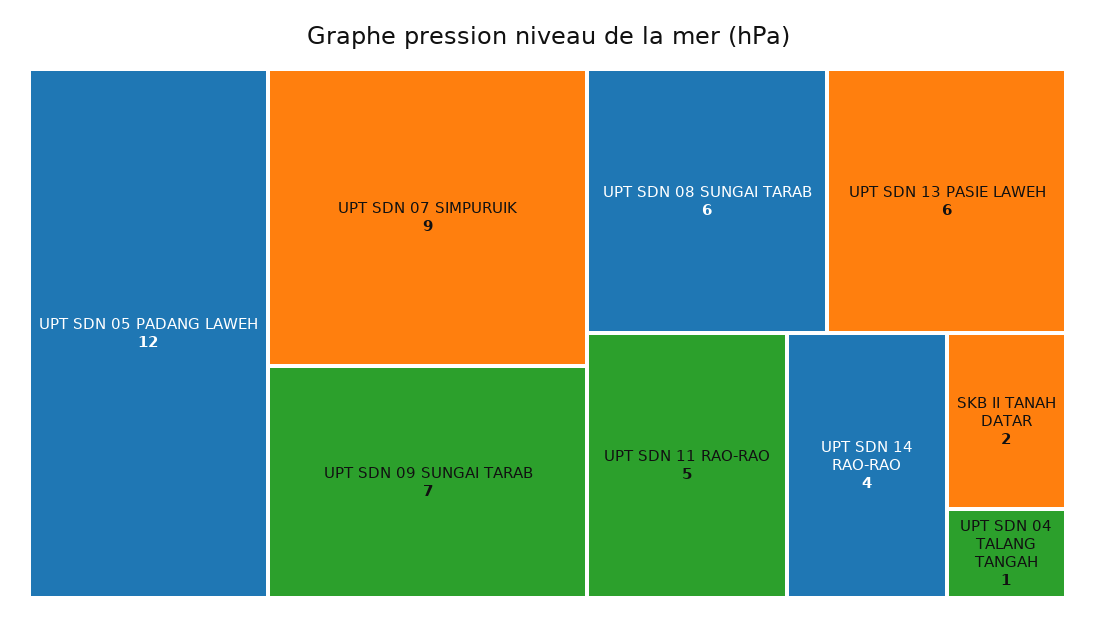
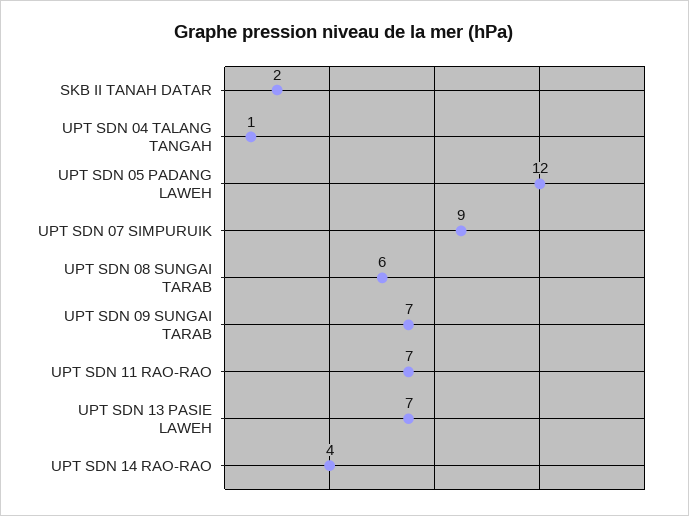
  {
    "UPT SDN 05 PADANG LAWEH": 12,
    "UPT SDN 07 SIMPURUIK": 9,
    "UPT SDN 09 SUNGAI TARAB": 7,
    "UPT SDN 08 SUNGAI TARAB": 6,
-   "UPT SDN 13 PASIE LAWEH": 6,
+   "UPT SDN 13 PASIE LAWEH": 7,
-   "UPT SDN 11 RAO-RAO": 5,
+   "UPT SDN 11 RAO-RAO": 7,
    "UPT SDN 14 RAO-RAO": 4,
    "SKB II TANAH DATAR": 2,
    "UPT SDN 04 TALANG TANGAH": 1
  }

